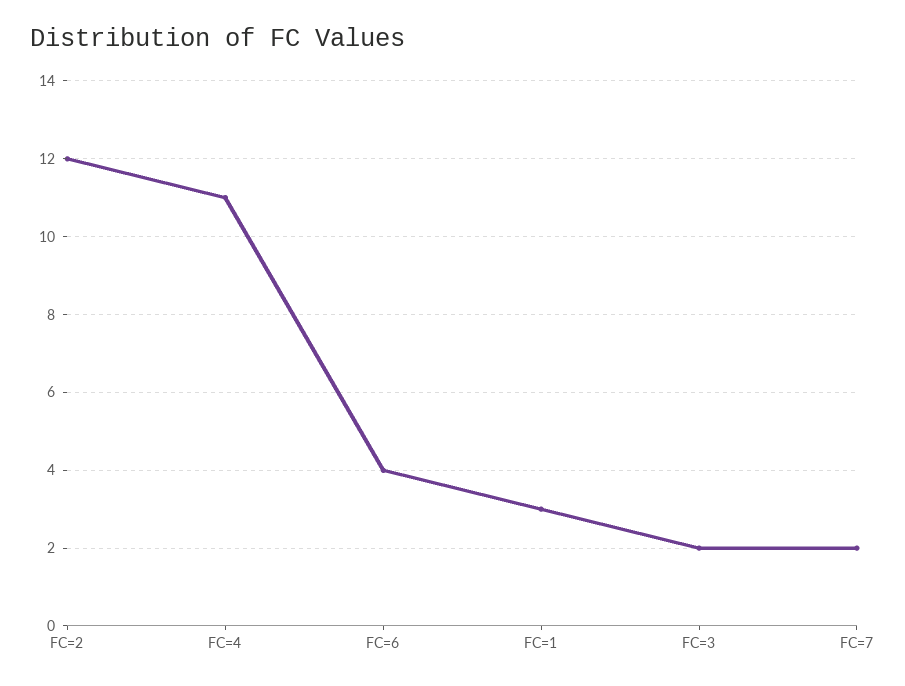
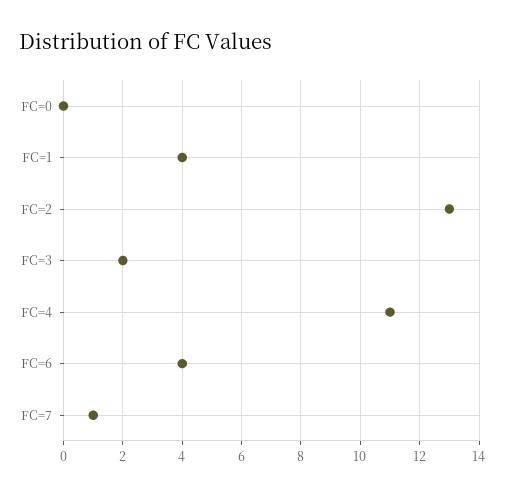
  {
-   "FC=2": 12,
+   "FC=2": 13,
    "FC=4": 11,
    "FC=6": 4,
-   "FC=1": 3,
+   "FC=1": 4,
    "FC=3": 2,
-   "FC=7": 2
+   "FC=7": 1,
+   "FC=0": 0
  }

